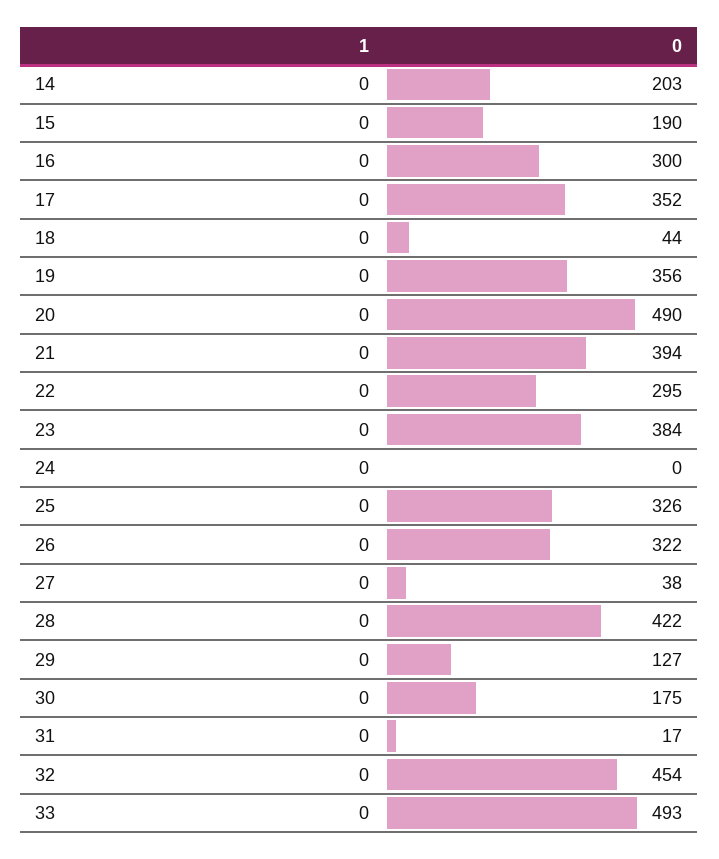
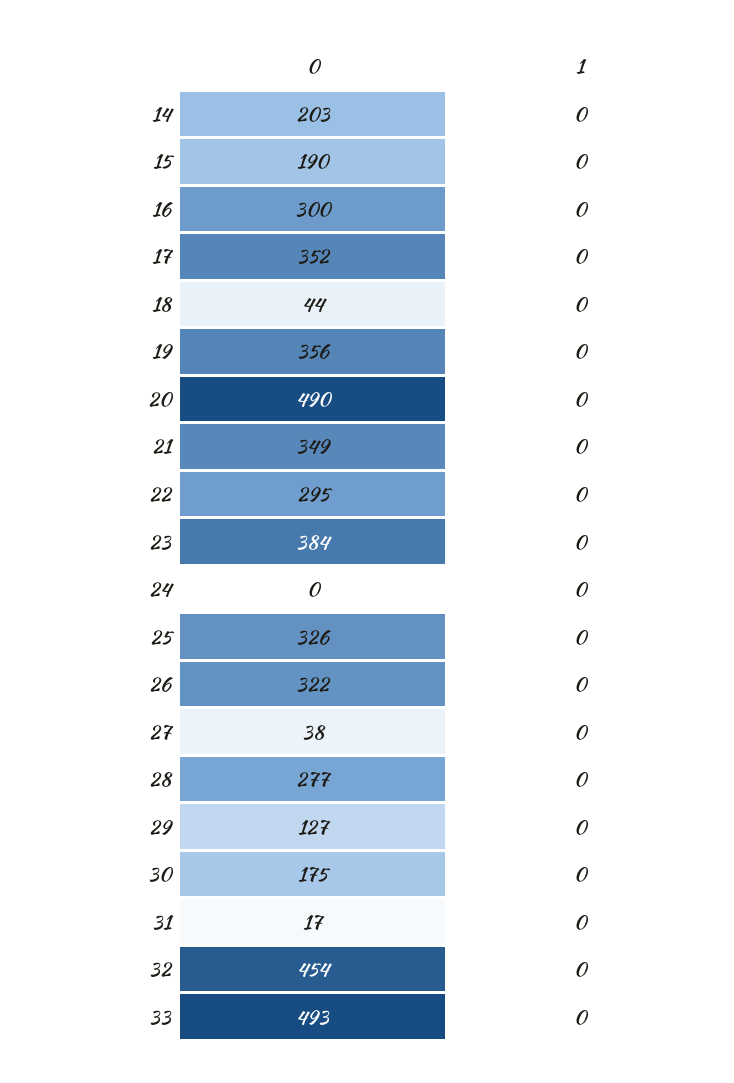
  {
    "1": {
      "14": 0,
      "15": 0,
      "16": 0,
      "17": 0,
      "18": 0,
      "19": 0,
      "20": 0,
      "21": 0,
      "22": 0,
      "23": 0,
      "24": 0,
      "25": 0,
      "26": 0,
      "27": 0,
      "28": 0,
      "29": 0,
      "30": 0,
      "31": 0,
      "32": 0,
      "33": 0
    },
    "0": {
      "14": 203,
      "15": 190,
      "16": 300,
      "17": 352,
      "18": 44,
      "19": 356,
      "20": 490,
-     "21": 394,
+     "21": 349,
      "22": 295,
      "23": 384,
      "24": 0,
      "25": 326,
      "26": 322,
      "27": 38,
-     "28": 422,
+     "28": 277,
      "29": 127,
      "30": 175,
      "31": 17,
      "32": 454,
      "33": 493
    }
  }

